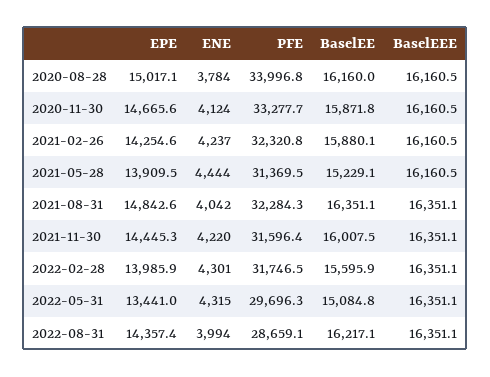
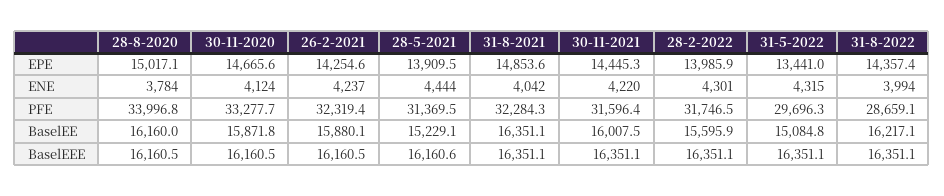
  {
    "EPE": {
      "2020-08-28": 15017.1,
      "2020-11-30": 14665.6,
      "2021-02-26": 14254.6,
      "2021-05-28": 13909.5,
-     "2021-08-31": 14842.6,
+     "2021-08-31": 14853.6,
      "2021-11-30": 14445.3,
      "2022-02-28": 13985.9,
      "2022-05-31": 13441,
      "2022-08-31": 14357.4
    },
    "ENE": {
      "2020-08-28": 3784,
      "2020-11-30": 4124,
      "2021-02-26": 4237,
      "2021-05-28": 4444,
      "2021-08-31": 4042,
      "2021-11-30": 4220,
      "2022-02-28": 4301,
      "2022-05-31": 4315,
      "2022-08-31": 3994
    },
    "PFE": {
      "2020-08-28": 33996.8,
      "2020-11-30": 33277.7,
-     "2021-02-26": 32320.8,
+     "2021-02-26": 32319.4,
      "2021-05-28": 31369.5,
      "2021-08-31": 32284.3,
      "2021-11-30": 31596.4,
      "2022-02-28": 31746.5,
      "2022-05-31": 29696.3,
      "2022-08-31": 28659.1
    },
    "BaselEE": {
      "2020-08-28": 16160,
      "2020-11-30": 15871.8,
      "2021-02-26": 15880.1,
      "2021-05-28": 15229.1,
      "2021-08-31": 16351.1,
      "2021-11-30": 16007.5,
      "2022-02-28": 15595.9,
      "2022-05-31": 15084.8,
      "2022-08-31": 16217.1
    },
    "BaselEEE": {
      "2020-08-28": 16160.5,
      "2020-11-30": 16160.5,
      "2021-02-26": 16160.5,
-     "2021-05-28": 16160.5,
+     "2021-05-28": 16160.6,
      "2021-08-31": 16351.1,
      "2021-11-30": 16351.1,
      "2022-02-28": 16351.1,
      "2022-05-31": 16351.1,
      "2022-08-31": 16351.1
    }
  }

